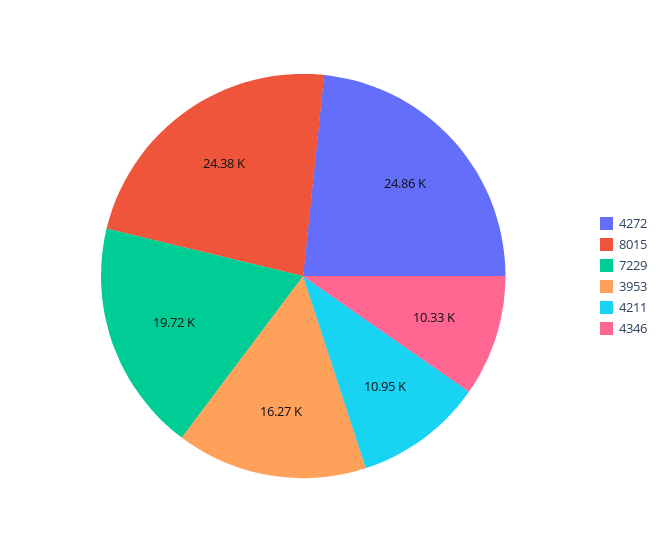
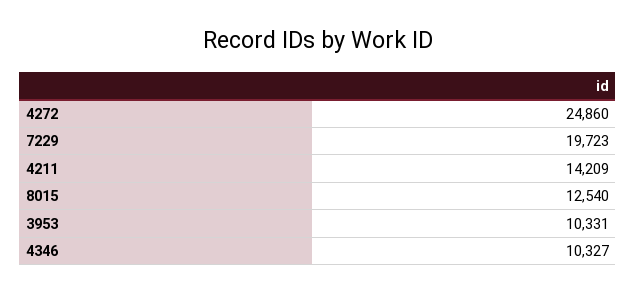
  {
    "4272": 24860,
-   "8015": 24380,
+   "8015": 12540,
    "7229": 19723,
-   "3953": 16270,
+   "3953": 10331,
-   "4211": 10950,
+   "4211": 14209,
    "4346": 10327
  }

